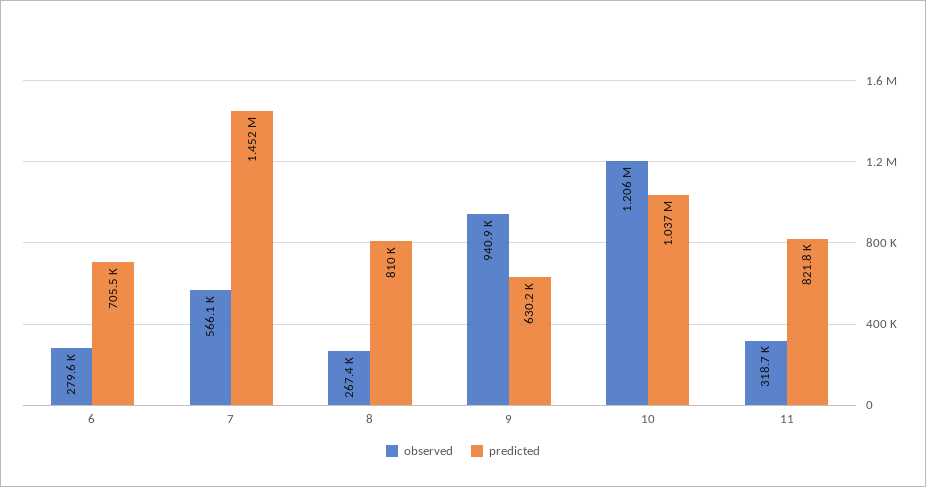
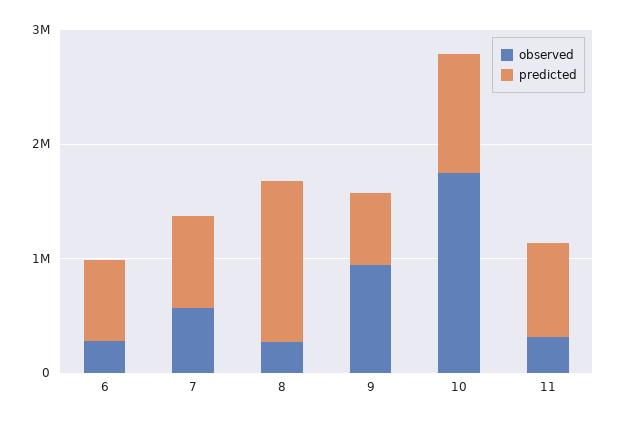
  {
    "observed": {
      "6": 279600,
      "7": 566100,
      "8": 267400,
      "9": 940900,
-     "10": 1206000,
+     "10": 1800000,
      "11": 318700
    },
    "predicted": {
      "6": 705500,
-     "7": 1452000,
+     "7": 800000,
-     "8": 810000,
+     "8": 1400000,
      "9": 630200,
      "10": 1037000,
      "11": 821800
    }
  }

